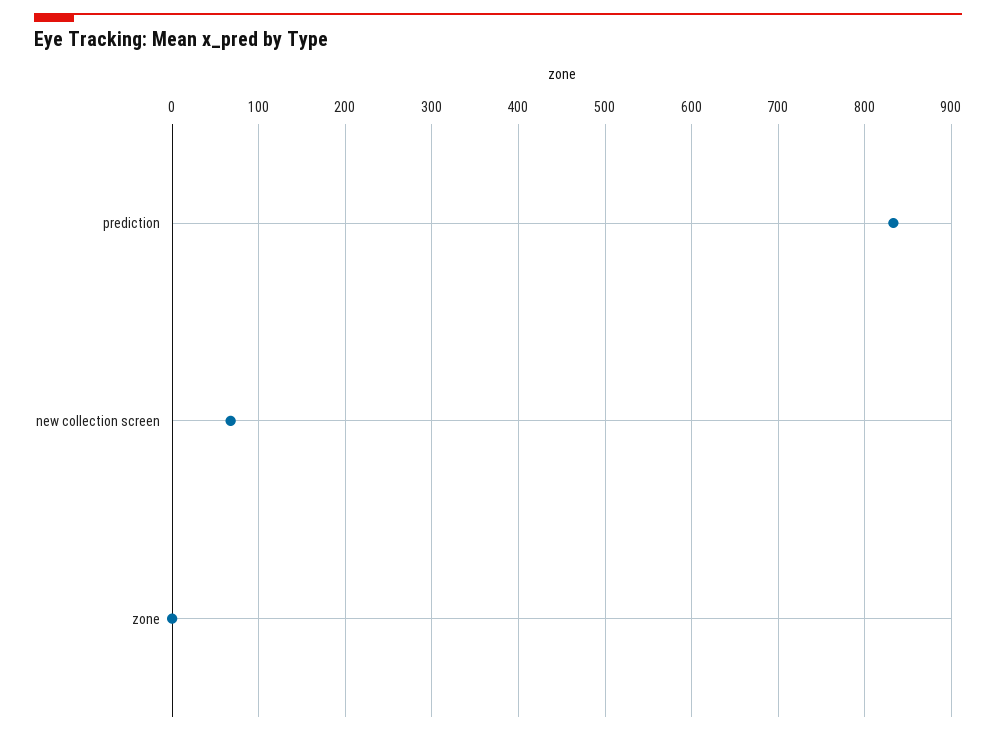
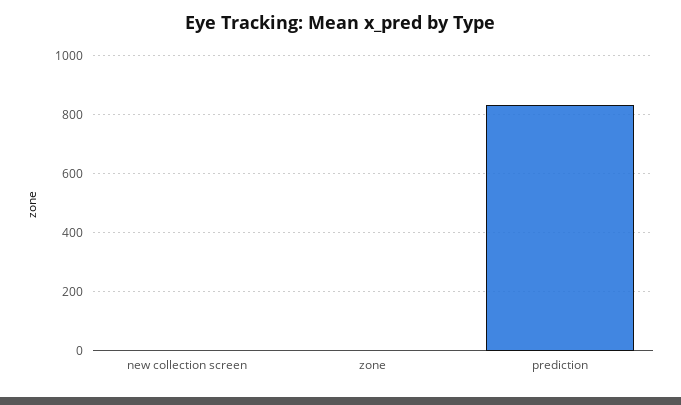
  {
    "prediction": 830,
-   "new collection screen": 70,
+   "new collection screen": 0,
    "zone": 0
  }

